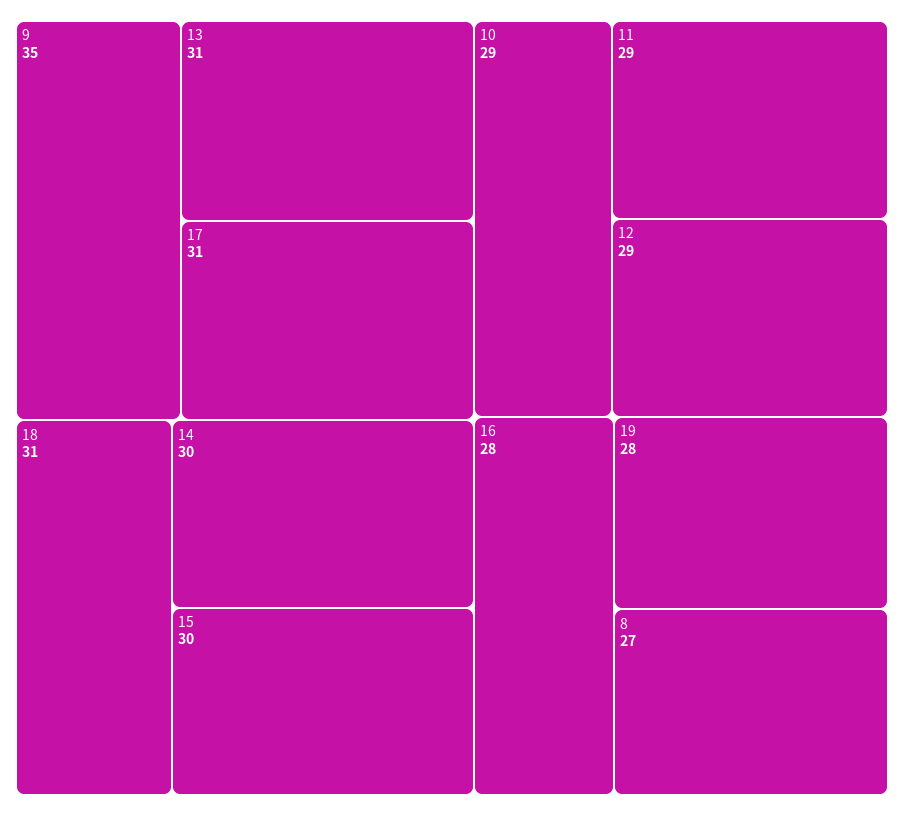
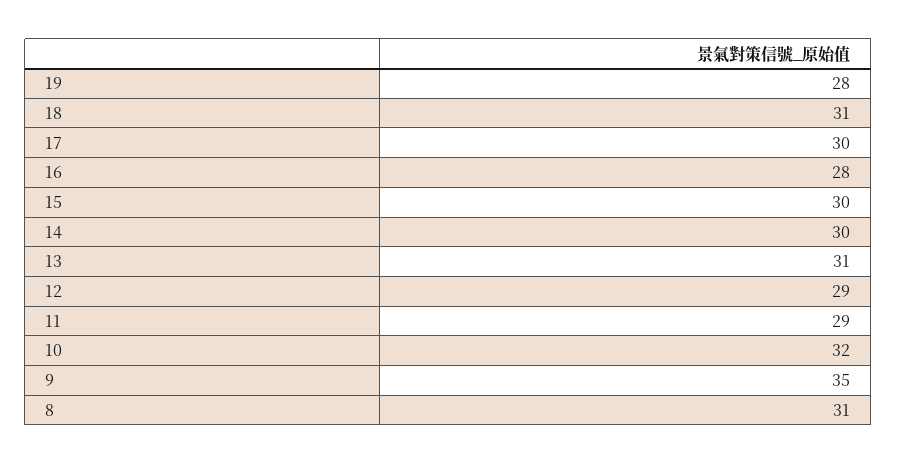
  {
    "9": 35,
    "13": 31,
-   "17": 31,
+   "17": 30,
    "18": 31,
    "14": 30,
    "15": 30,
-   "10": 29,
+   "10": 32,
    "11": 29,
    "12": 29,
    "16": 28,
    "19": 28,
-   "8": 27
+   "8": 31
  }

